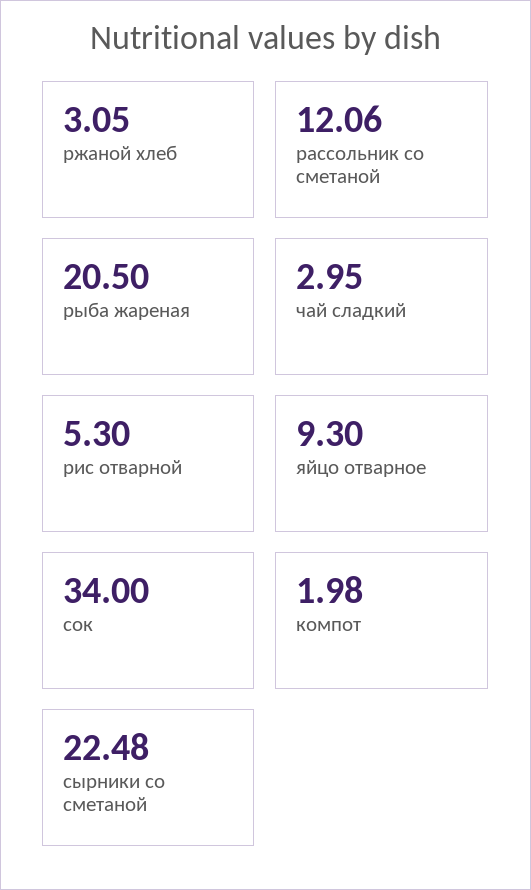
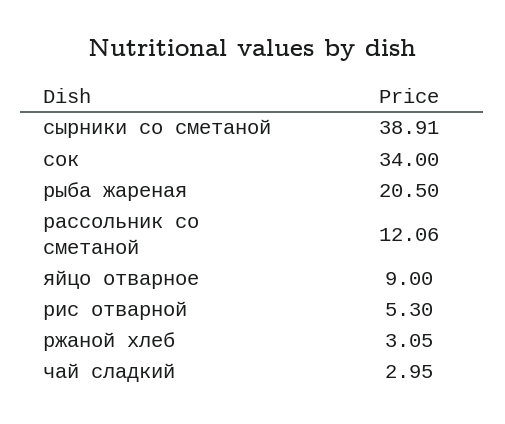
  {
    "ржаной хлеб": 3.05,
    "рассольник со сметаной": 12.06,
    "рыба жареная": 20.5,
    "чай сладкий": 2.95,
    "рис отварной": 5.3,
-   "яйцо отварное": 9.3,
+   "яйцо отварное": 9,
    "сок": 34,
-   "компот": 1.98,
-   "сырники со сметаной": 22.48
+   "сырники со сметаной": 38.91
  }

